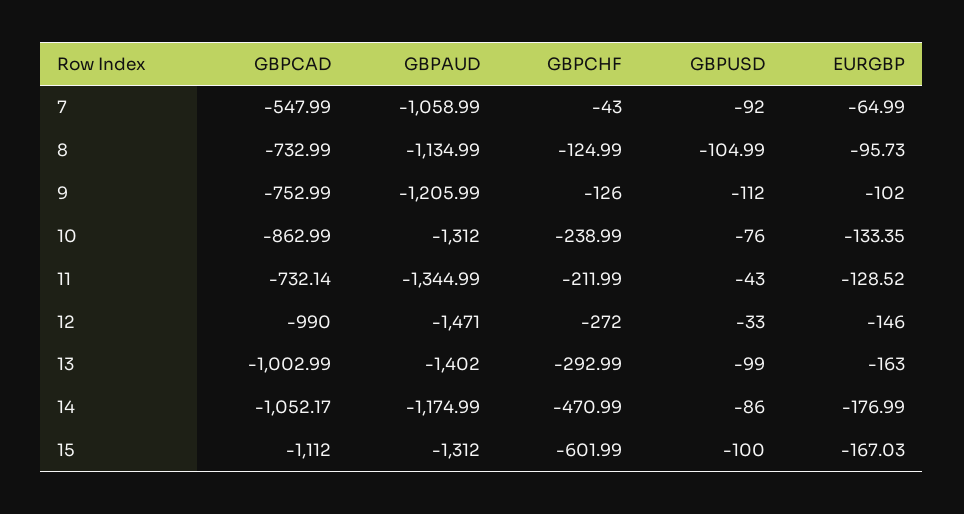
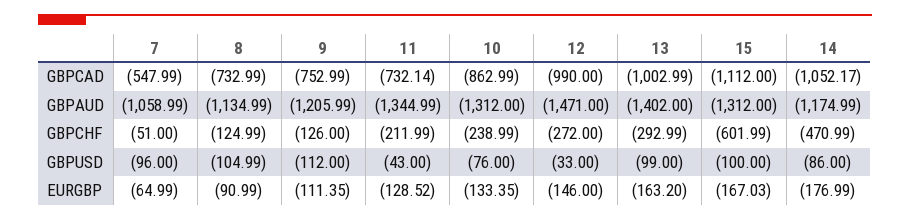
  {
    "GBPCAD": {
      "7": -547.99,
      "8": -732.99,
      "9": -752.99,
      "10": -862.99,
      "11": -732.14,
      "12": -990,
      "13": -1002.99,
      "14": -1052.17,
      "15": -1112
    },
    "GBPAUD": {
      "7": -1058.99,
      "8": -1134.99,
      "9": -1205.99,
      "10": -1312,
      "11": -1344.99,
      "12": -1471,
      "13": -1402,
      "14": -1174.99,
      "15": -1312
    },
    "GBPCHF": {
-     "7": -43,
+     "7": -51,
      "8": -124.99,
      "9": -126,
      "10": -238.99,
      "11": -211.99,
      "12": -272,
      "13": -292.99,
      "14": -470.99,
      "15": -601.99
    },
    "GBPUSD": {
-     "7": -92,
+     "7": -96,
      "8": -104.99,
      "9": -112,
      "10": -76,
      "11": -43,
      "12": -33,
      "13": -99,
      "14": -86,
      "15": -100
    },
    "EURGBP": {
      "7": -64.99,
-     "8": -95.73,
+     "8": -90.99,
-     "9": -102,
+     "9": -111.35,
      "10": -133.35,
      "11": -128.52,
      "12": -146,
-     "13": -163,
+     "13": -163.2,
      "14": -176.99,
      "15": -167.03
    }
  }

